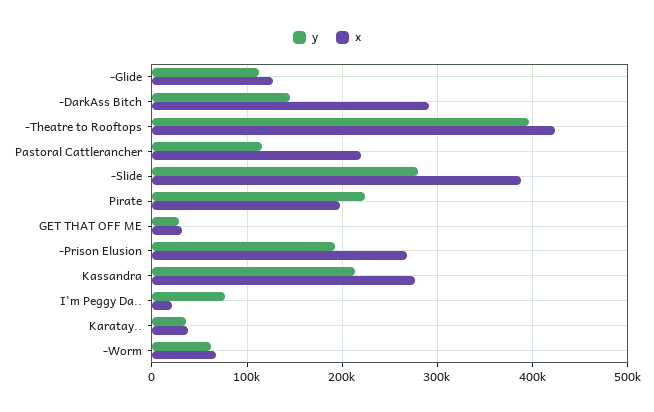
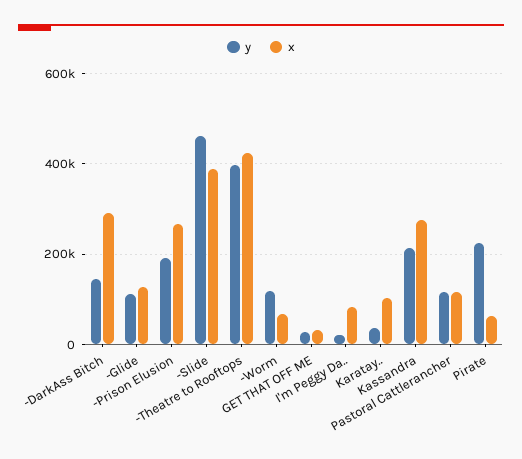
  {
    "y": {
      "-Glide": 110000,
      "-DarkAss Bitch": 150000,
      "-Theatre to Rooftops": 400000,
      "Pastoral Cattlerancher": 120000,
-     "-Slide": 280000,
+     "-Slide": 460000,
      "Pirate": 220000,
      "GET THAT OFF ME": 30000,
      "-Prison Elusion": 190000,
      "Kassandra": 210000,
-     "I'm Peggy Da..": 80000,
+     "I'm Peggy Da..": 20000,
      "Karatay..": 40000,
-     "-Worm": 60000
+     "-Worm": 120000
    },
    "x": {
      "-Glide": 130000,
      "-DarkAss Bitch": 290000,
      "-Theatre to Rooftops": 420000,
-     "Pastoral Cattlerancher": 220000,
+     "Pastoral Cattlerancher": 120000,
      "-Slide": 390000,
-     "Pirate": 200000,
+     "Pirate": 60000,
      "GET THAT OFF ME": 30000,
      "-Prison Elusion": 270000,
      "Kassandra": 280000,
-     "I'm Peggy Da..": 20000,
+     "I'm Peggy Da..": 80000,
-     "Karatay..": 40000,
+     "Karatay..": 100000,
      "-Worm": 70000
    }
  }

